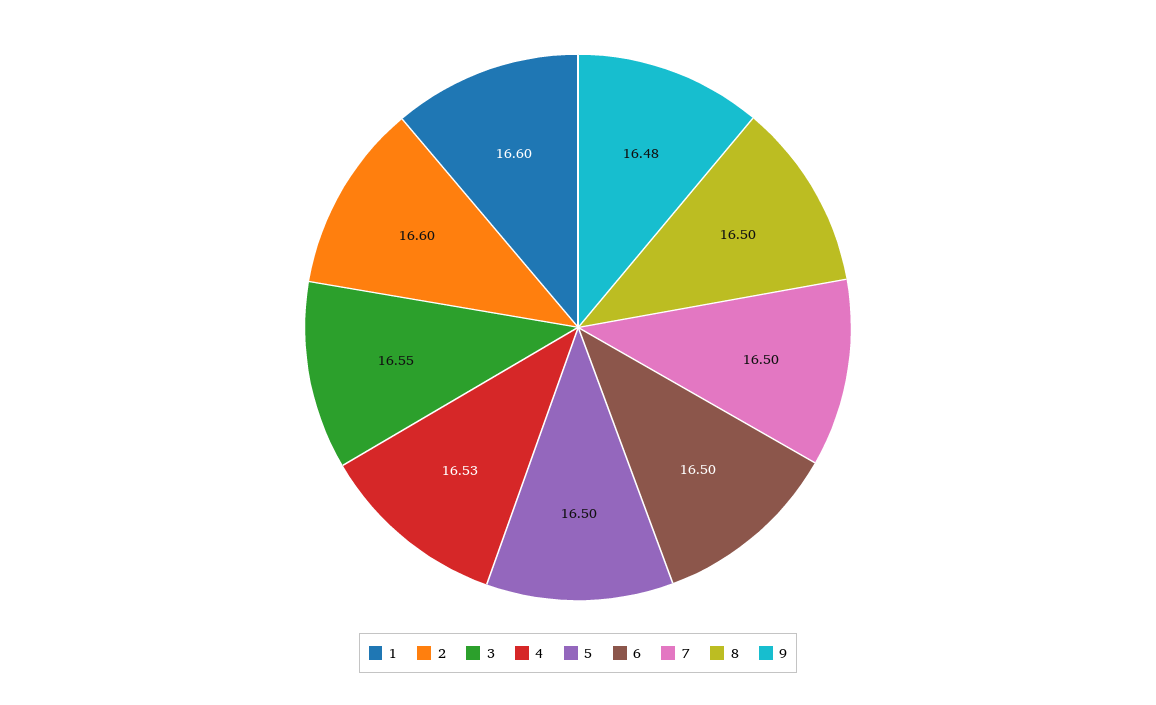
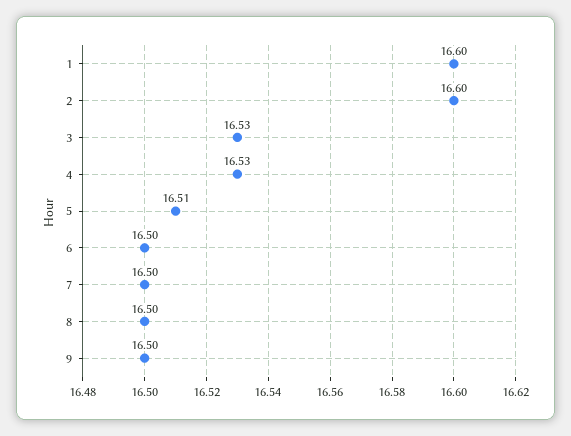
  {
    "1": 16.6,
    "2": 16.6,
-   "3": 16.55,
+   "3": 16.53,
    "4": 16.53,
-   "5": 16.5,
+   "5": 16.51,
    "6": 16.5,
    "7": 16.5,
    "8": 16.5,
-   "9": 16.48
+   "9": 16.5
  }

